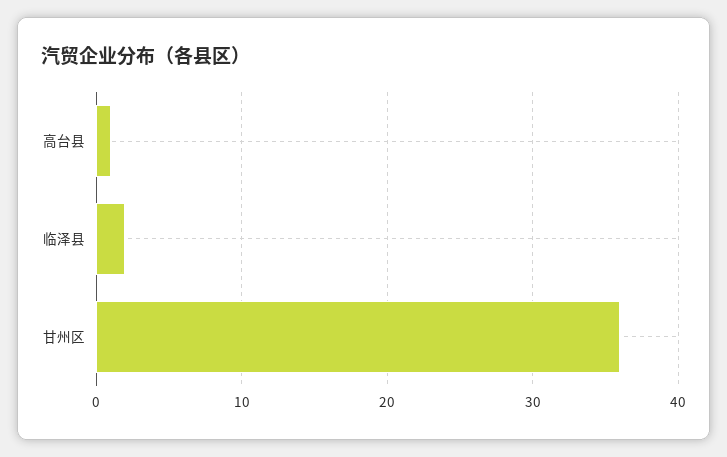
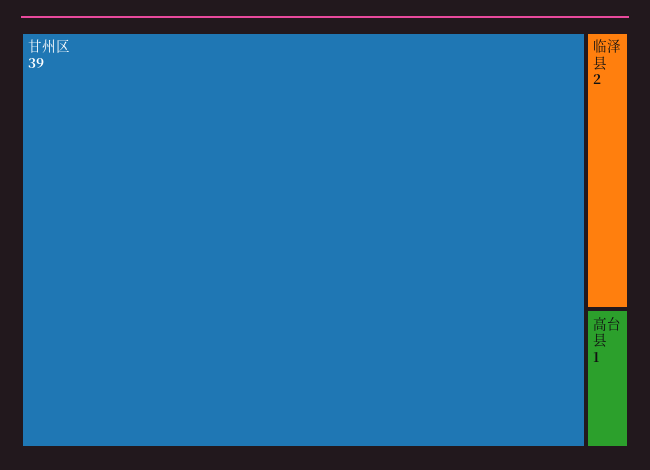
  {
    "高台县": 1,
    "临泽县": 2,
-   "甘州区": 36
+   "甘州区": 39
  }

